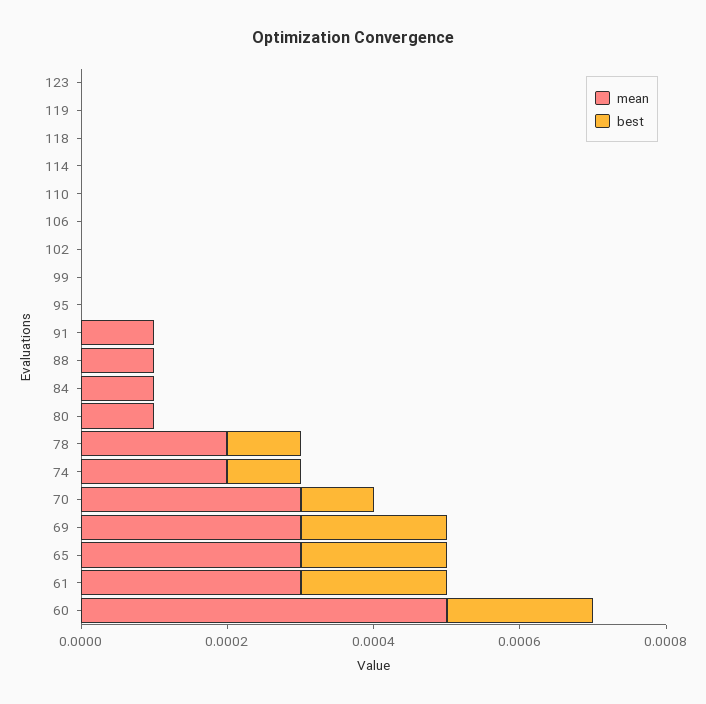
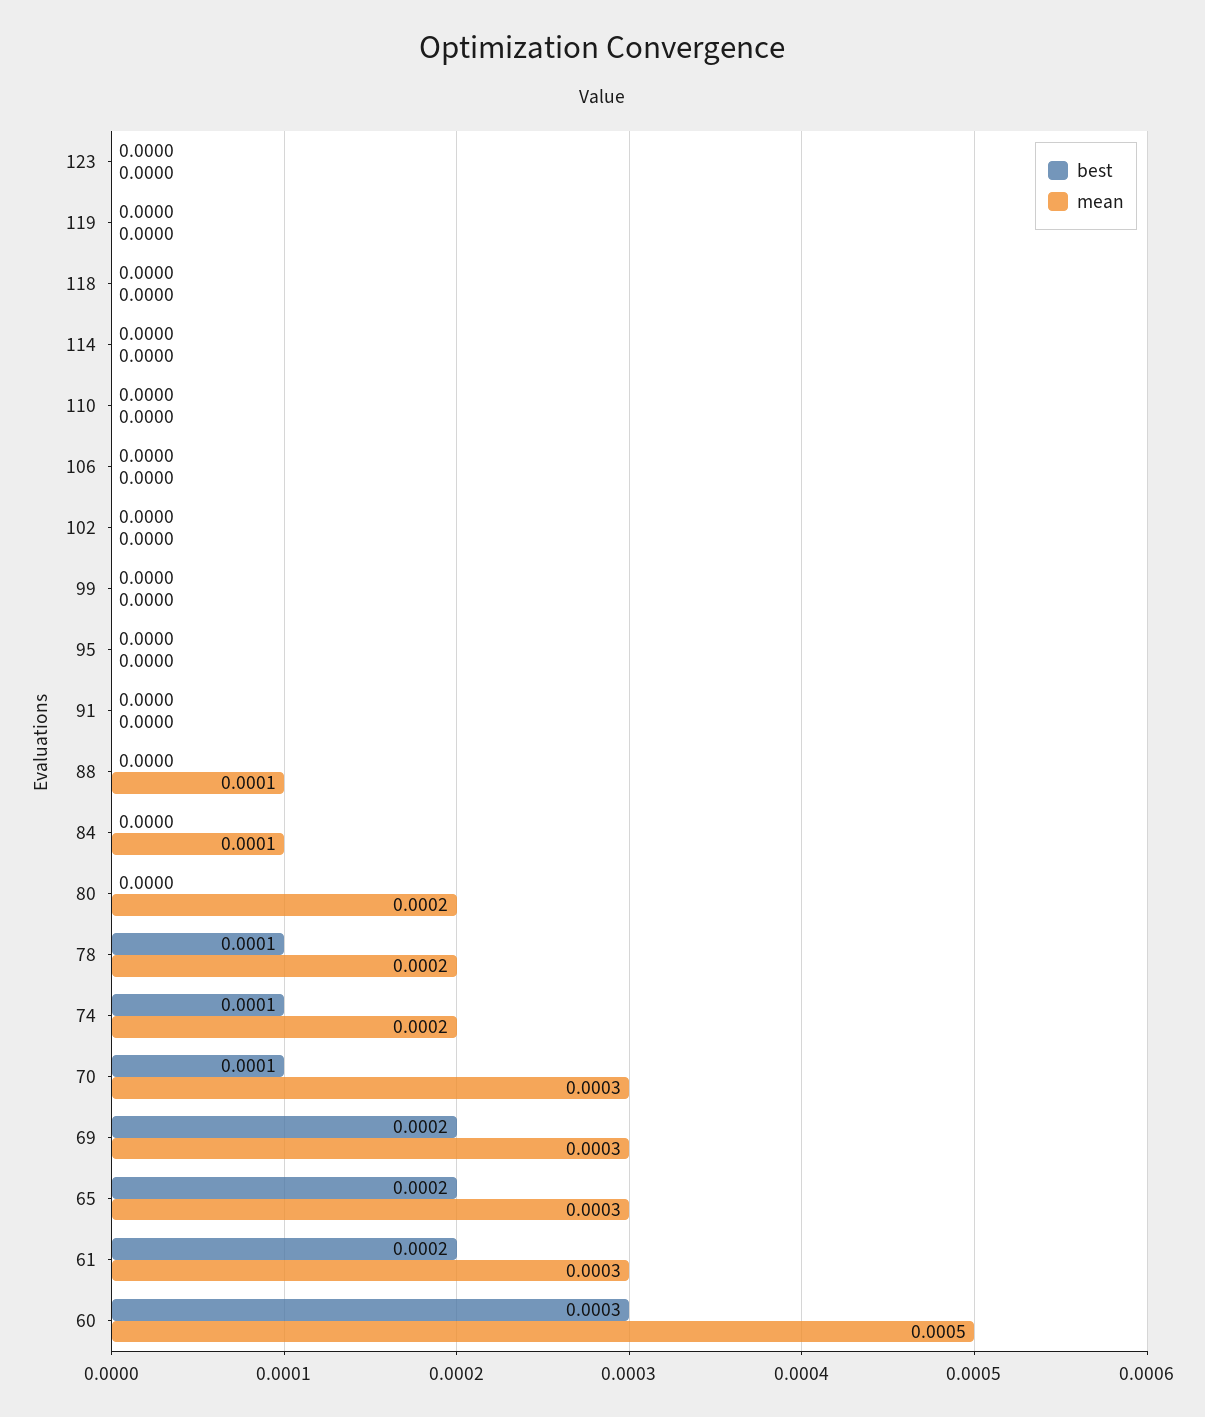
  {
    "mean": {
      "123": 0,
      "119": 0,
      "118": 0,
      "114": 0,
      "110": 0,
      "106": 0,
      "102": 0,
      "99": 0,
      "95": 0,
-     "91": 0.0001,
+     "91": 0,
      "88": 0.0001,
      "84": 0.0001,
-     "80": 0.0001,
+     "80": 0.0002,
      "78": 0.0002,
      "74": 0.0002,
      "70": 0.0003,
      "69": 0.0003,
      "65": 0.0003,
      "61": 0.0003,
      "60": 0.0005
    },
    "best": {
      "123": 0,
      "119": 0,
      "118": 0,
      "114": 0,
      "110": 0,
      "106": 0,
      "102": 0,
      "99": 0,
      "95": 0,
      "91": 0,
      "88": 0,
      "84": 0,
      "80": 0,
      "78": 0.0001,
      "74": 0.0001,
      "70": 0.0001,
      "69": 0.0002,
      "65": 0.0002,
      "61": 0.0002,
-     "60": 0.0002
+     "60": 0.0003
    }
  }

